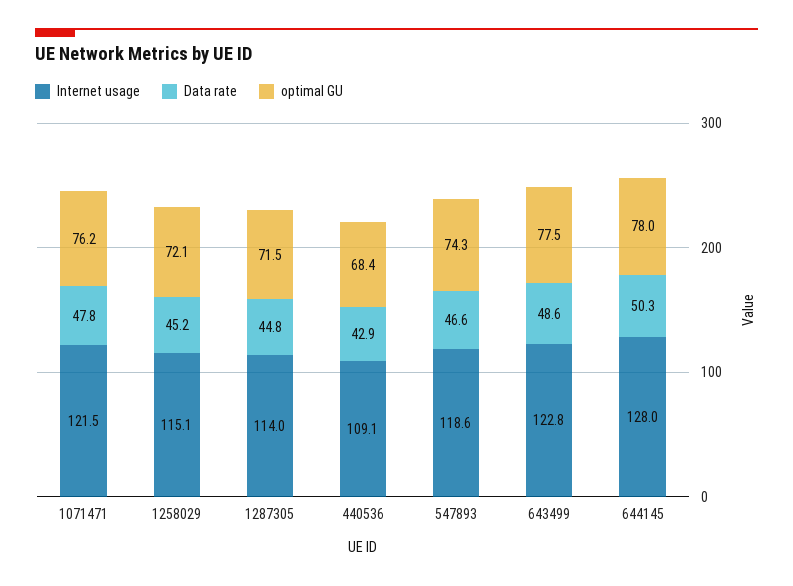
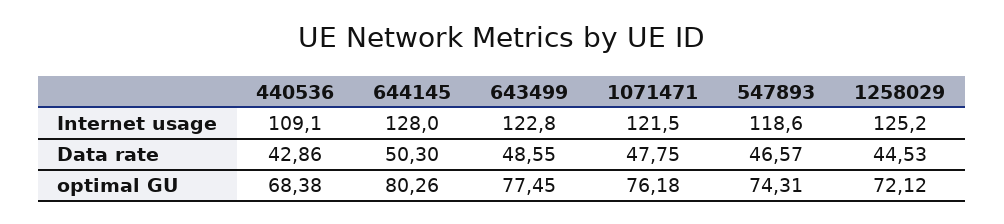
  {
    "Internet usage": {
      "1071471": 121.5,
-     "1258029": 115.1,
+     "1258029": 125.2,
-     "1287305": 114,
      "440536": 109.1,
      "547893": 118.6,
      "643499": 122.8,
      "644145": 128
    },
    "Data rate": {
      "1071471": 47.75,
-     "1258029": 45.2,
+     "1258029": 44.53,
-     "1287305": 44.8,
      "440536": 42.86,
      "547893": 46.57,
      "643499": 48.55,
      "644145": 50.3
    },
    "optimal GU": {
      "1071471": 76.18,
      "1258029": 72.12,
-     "1287305": 71.5,
      "440536": 68.38,
      "547893": 74.31,
      "643499": 77.45,
-     "644145": 78
+     "644145": 80.26
    }
  }

